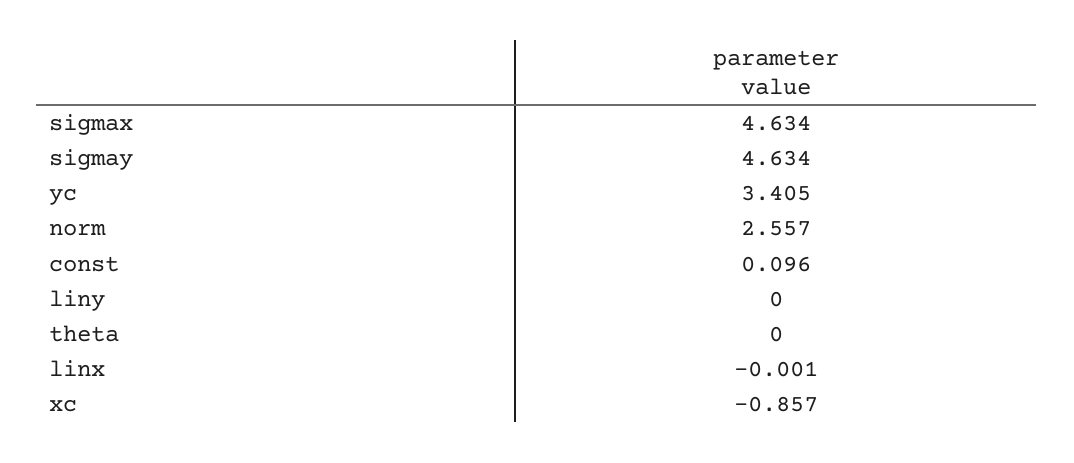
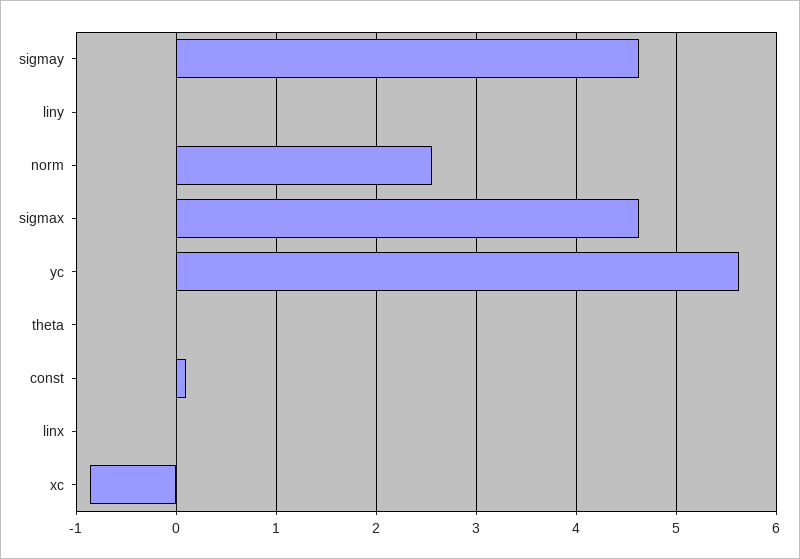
  {
    "sigmax": 4.634,
    "sigmay": 4.634,
-   "yc": 3.405,
+   "yc": 5.6,
    "norm": 2.557,
    "const": 0.096,
    "liny": 0,
    "theta": 0,
    "linx": -0.001,
    "xc": -0.857
  }

